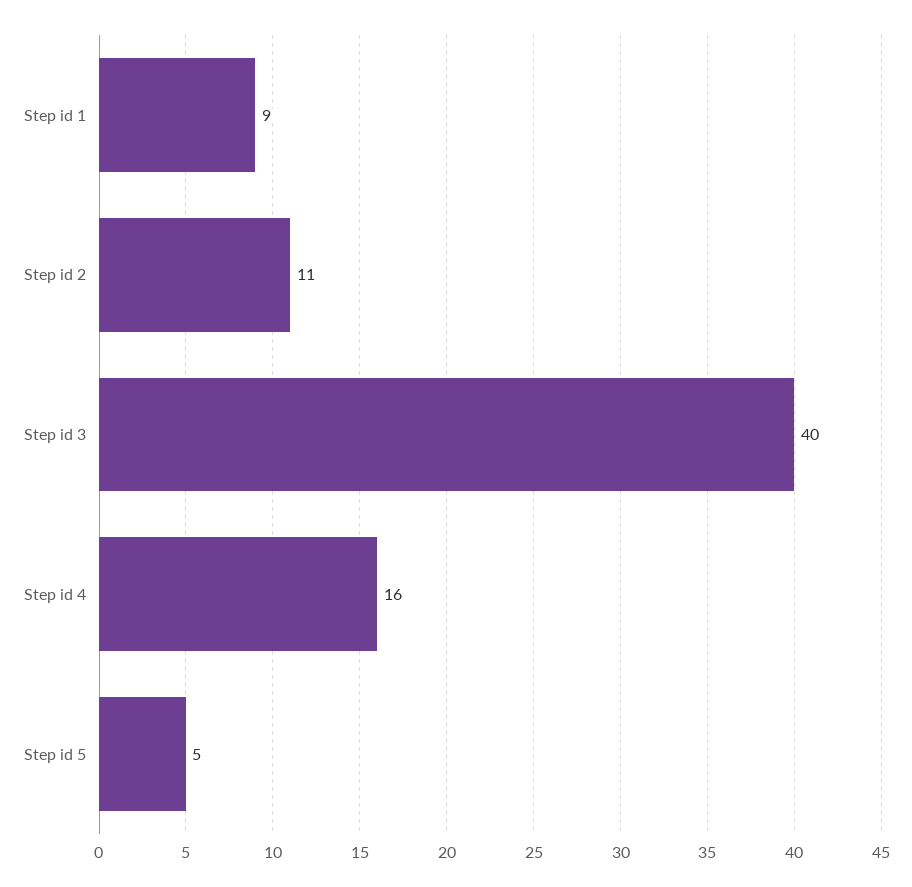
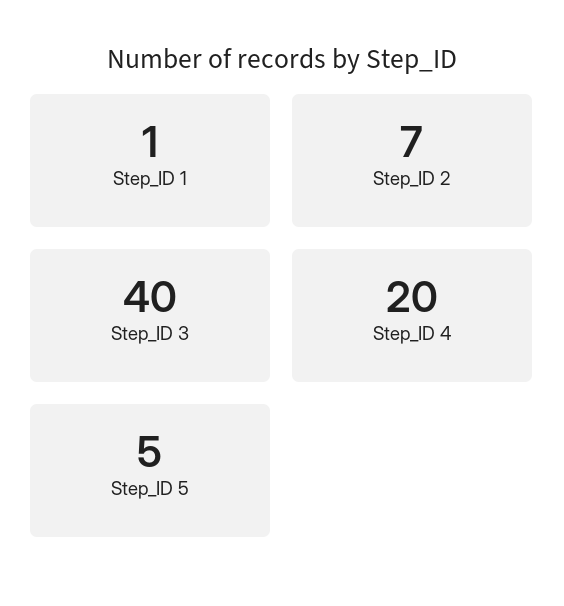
  {
-   "Step id 1": 9,
+   "Step id 1": 1,
-   "Step id 2": 11,
+   "Step id 2": 7,
    "Step id 3": 40,
-   "Step id 4": 16,
+   "Step id 4": 20,
    "Step id 5": 5
  }

